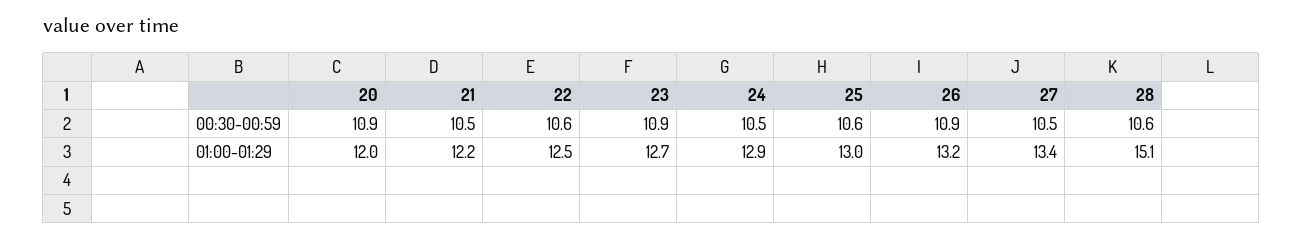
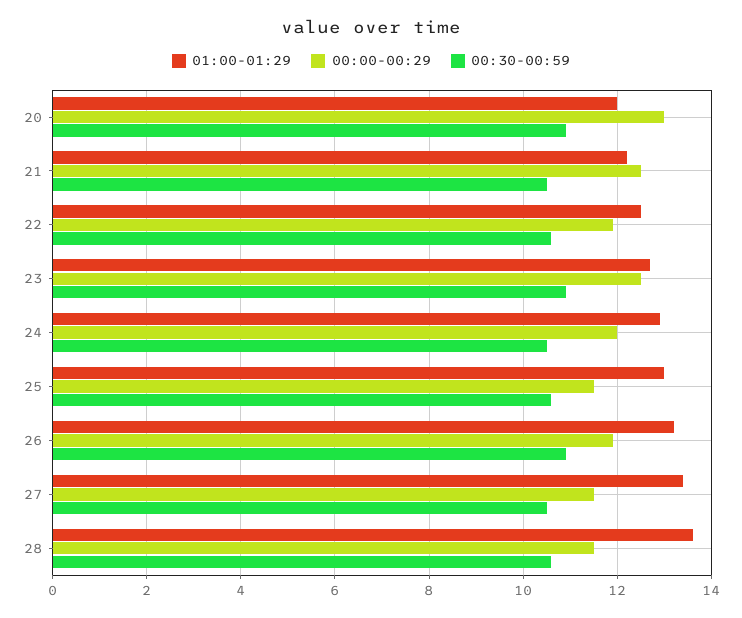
  {
    "00:30-00:59": {
      "20": 10.9,
      "21": 10.5,
      "22": 10.6,
      "23": 10.9,
      "24": 10.5,
      "25": 10.6,
      "26": 10.9,
      "27": 10.5,
      "28": 10.6
    },
    "01:00-01:29": {
      "20": 12,
      "21": 12.2,
      "22": 12.5,
      "23": 12.7,
      "24": 12.9,
      "25": 13,
      "26": 13.2,
      "27": 13.4,
-     "28": 15.1
+     "28": 13.5
-   }
+   },
+   "00:00-00:29": {
+     "20": 13,
+     "21": 12.5,
+     "22": 12,
+     "23": 12.5,
+     "24": 12,
+     "25": 11.5,
+     "26": 12,
+     "27": 11.5,
+     "28": 11.5
+   }
  }

